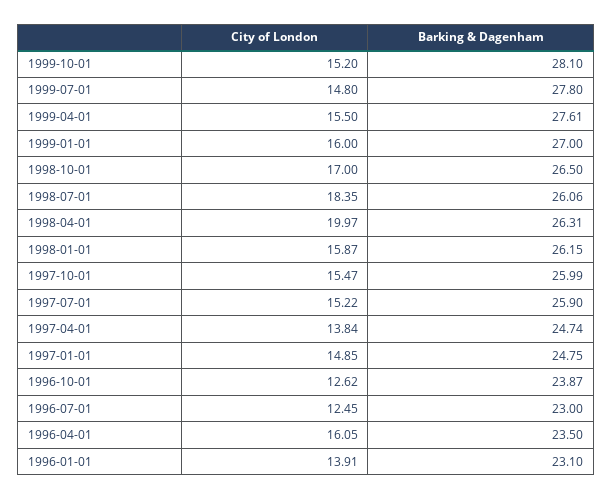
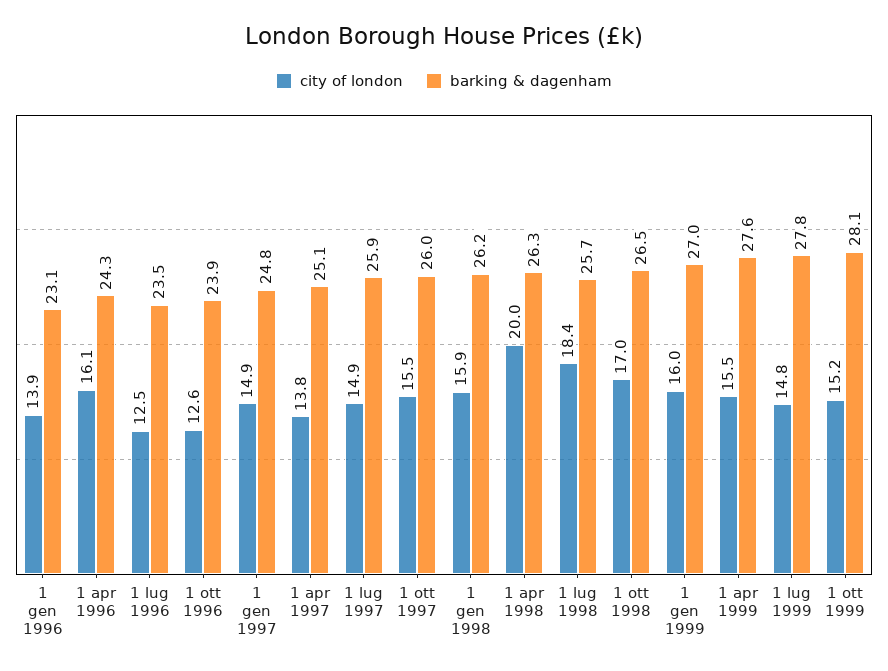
  {
    "City of London": {
      "1999-10-01": 15.2,
      "1999-07-01": 14.8,
      "1999-04-01": 15.5,
      "1999-01-01": 16,
      "1998-10-01": 17,
      "1998-07-01": 18.35,
      "1998-04-01": 19.97,
      "1998-01-01": 15.87,
      "1997-10-01": 15.47,
-     "1997-07-01": 15.22,
+     "1997-07-01": 14.9,
      "1997-04-01": 13.84,
      "1997-01-01": 14.85,
      "1996-10-01": 12.62,
      "1996-07-01": 12.45,
      "1996-04-01": 16.05,
      "1996-01-01": 13.91
    },
    "Barking & Dagenham": {
      "1999-10-01": 28.1,
      "1999-07-01": 27.8,
      "1999-04-01": 27.61,
      "1999-01-01": 27,
      "1998-10-01": 26.5,
-     "1998-07-01": 26.06,
+     "1998-07-01": 25.7,
      "1998-04-01": 26.31,
      "1998-01-01": 26.15,
      "1997-10-01": 25.99,
      "1997-07-01": 25.9,
-     "1997-04-01": 24.74,
+     "1997-04-01": 25.1,
      "1997-01-01": 24.75,
      "1996-10-01": 23.87,
-     "1996-07-01": 23,
+     "1996-07-01": 23.5,
-     "1996-04-01": 23.5,
+     "1996-04-01": 24.3,
      "1996-01-01": 23.1
    }
  }

